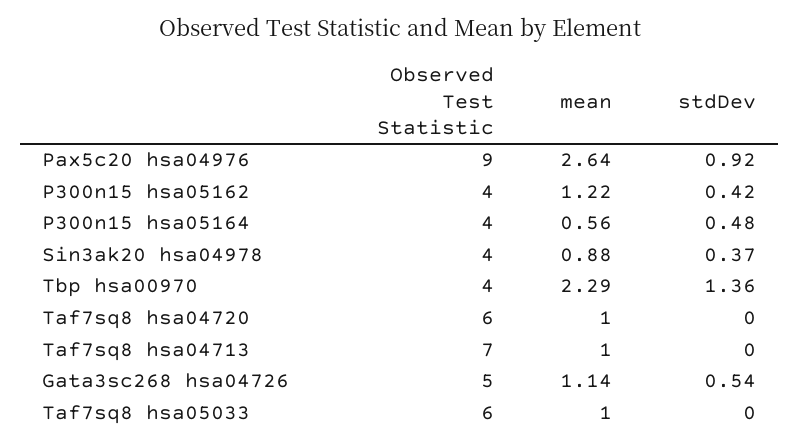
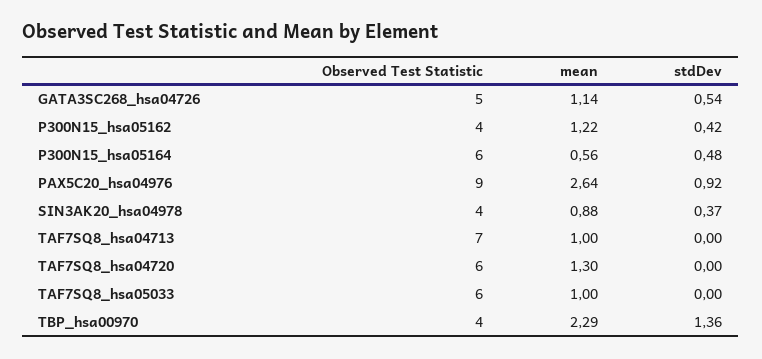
  {
    "Observed Test Statistic": {
      "Pax5c20 hsa04976": 9,
      "P300n15 hsa05162": 4,
-     "P300n15 hsa05164": 4,
+     "P300n15 hsa05164": 6,
      "Sin3ak20 hsa04978": 4,
      "Tbp hsa00970": 4,
      "Taf7sq8 hsa04720": 6,
      "Taf7sq8 hsa04713": 7,
      "Gata3sc268 hsa04726": 5,
      "Taf7sq8 hsa05033": 6
    },
    "mean": {
      "Pax5c20 hsa04976": 2.64,
      "P300n15 hsa05162": 1.22,
      "P300n15 hsa05164": 0.56,
      "Sin3ak20 hsa04978": 0.88,
      "Tbp hsa00970": 2.29,
-     "Taf7sq8 hsa04720": 1,
+     "Taf7sq8 hsa04720": 1.3,
      "Taf7sq8 hsa04713": 1,
      "Gata3sc268 hsa04726": 1.14,
      "Taf7sq8 hsa05033": 1
    },
    "stdDev": {
      "Pax5c20 hsa04976": 0.92,
      "P300n15 hsa05162": 0.42,
      "P300n15 hsa05164": 0.48,
      "Sin3ak20 hsa04978": 0.37,
      "Tbp hsa00970": 1.36,
      "Taf7sq8 hsa04720": 0,
      "Taf7sq8 hsa04713": 0,
      "Gata3sc268 hsa04726": 0.54,
      "Taf7sq8 hsa05033": 0
    }
  }

